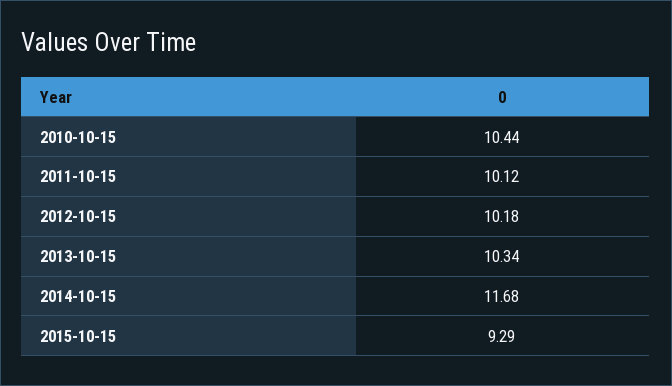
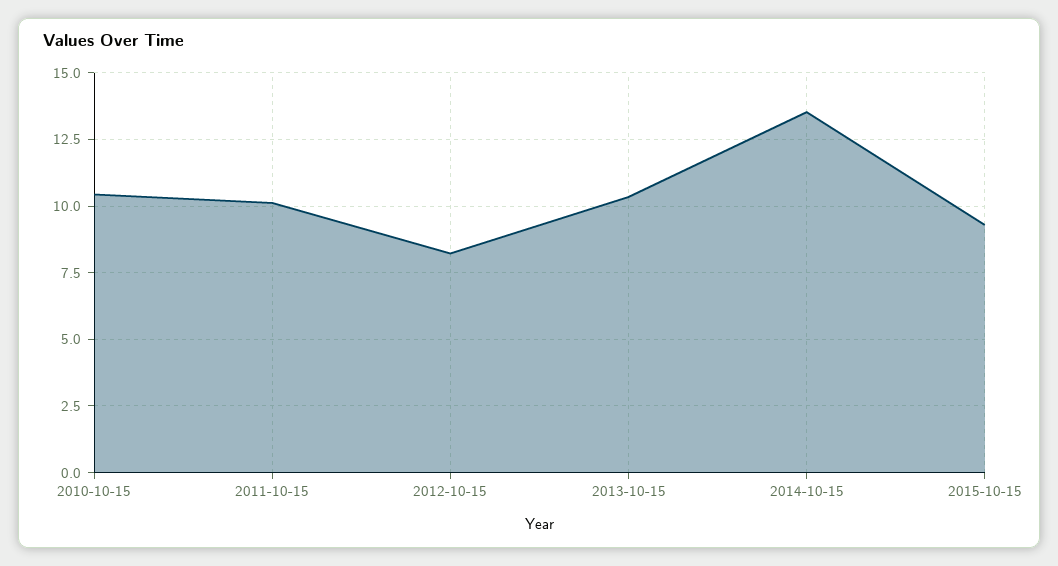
  {
    "2010-10-15": 10.44,
    "2011-10-15": 10.12,
-   "2012-10-15": 10.18,
+   "2012-10-15": 8.25,
    "2013-10-15": 10.34,
-   "2014-10-15": 11.68,
+   "2014-10-15": 13.5,
    "2015-10-15": 9.29
  }

